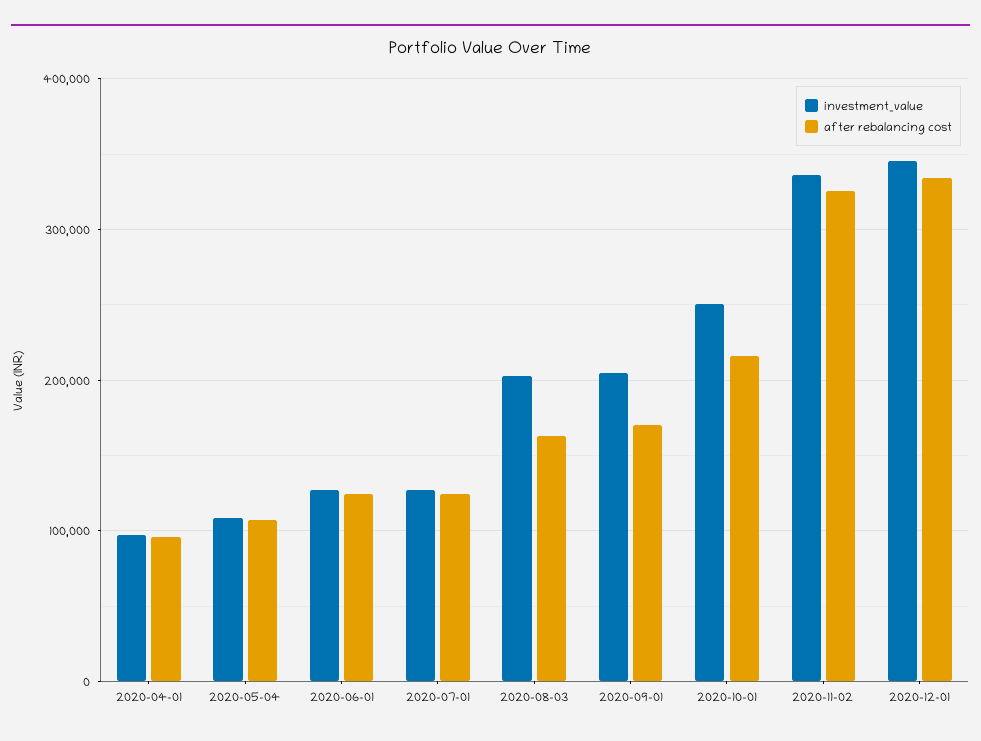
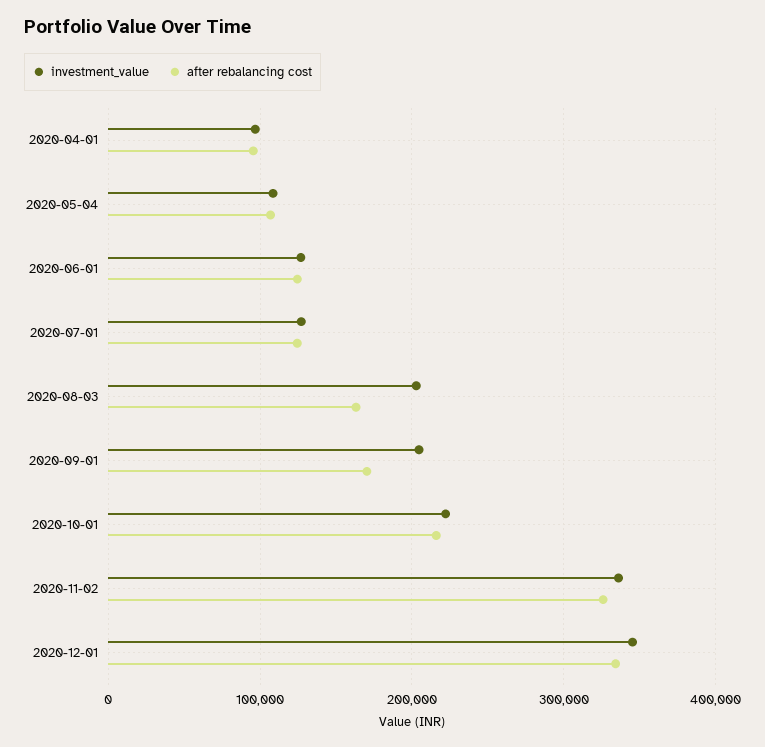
  {
    "investment_value": {
      "2020-04-01": 100000,
      "2020-05-04": 110000,
      "2020-06-01": 130000,
      "2020-07-01": 130000,
      "2020-08-03": 200000,
      "2020-09-01": 200000,
-     "2020-10-01": 250000,
+     "2020-10-01": 220000,
      "2020-11-02": 340000,
      "2020-12-01": 350000
    },
    "after rebalancing cost": {
      "2020-04-01": 100000,
      "2020-05-04": 110000,
      "2020-06-01": 120000,
      "2020-07-01": 120000,
      "2020-08-03": 160000,
      "2020-09-01": 170000,
      "2020-10-01": 220000,
      "2020-11-02": 330000,
      "2020-12-01": 330000
    }
  }

